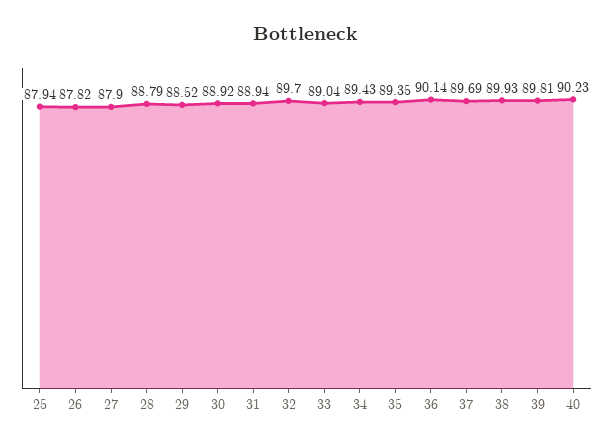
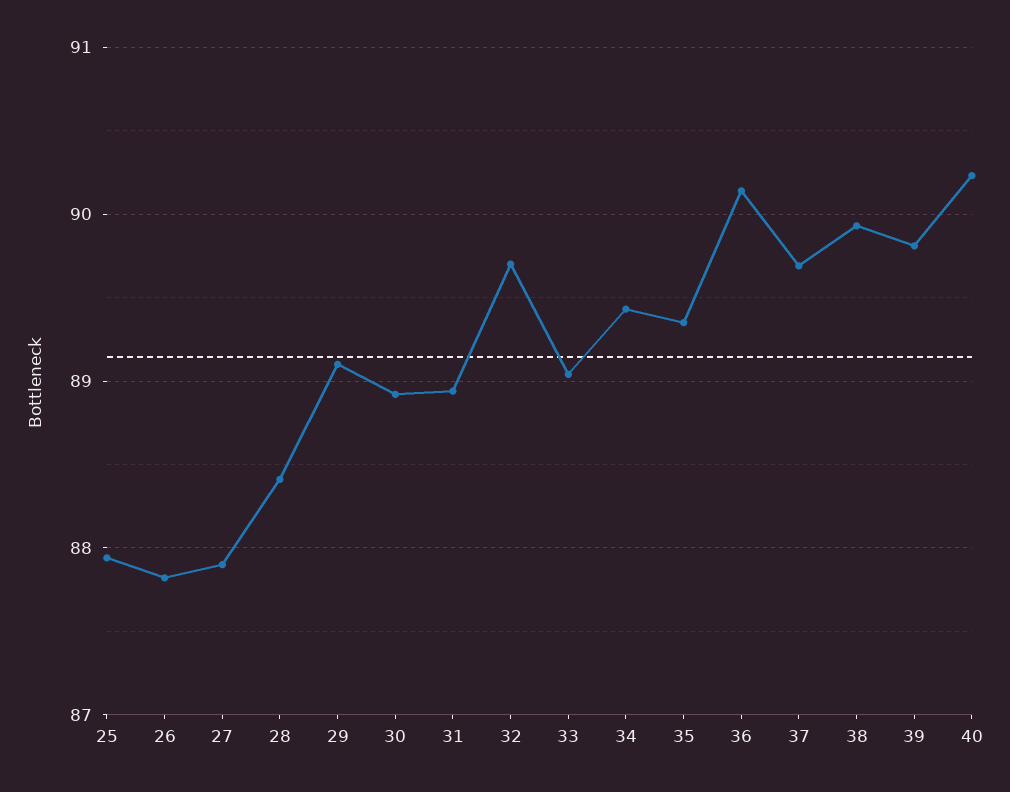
  {
    "25": 87.94,
    "26": 87.82,
    "27": 87.9,
-   "28": 88.79,
+   "28": 88.4,
-   "29": 88.52,
+   "29": 89.1,
    "30": 88.92,
    "31": 88.94,
    "32": 89.7,
    "33": 89.04,
    "34": 89.43,
    "35": 89.35,
    "36": 90.14,
    "37": 89.69,
    "38": 89.93,
    "39": 89.81,
    "40": 90.23
  }

